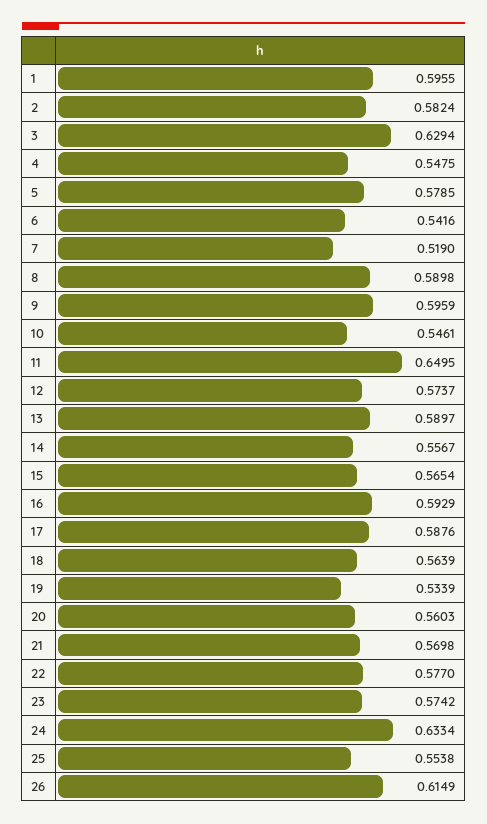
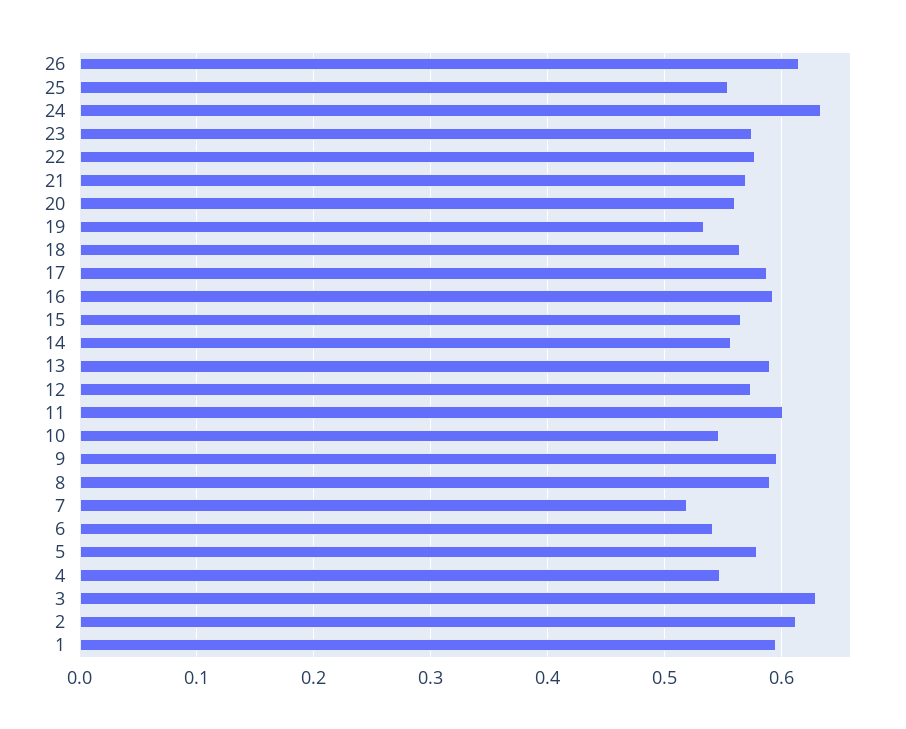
  {
    "1": 0.5955,
-   "2": 0.5824,
+   "2": 0.61,
    "3": 0.6294,
    "4": 0.5475,
    "5": 0.5785,
    "6": 0.5416,
    "7": 0.519,
    "8": 0.5898,
    "9": 0.5959,
    "10": 0.5461,
-   "11": 0.6495,
+   "11": 0.6,
    "12": 0.5737,
    "13": 0.5897,
    "14": 0.5567,
    "15": 0.5654,
    "16": 0.5929,
    "17": 0.5876,
    "18": 0.5639,
    "19": 0.5339,
    "20": 0.5603,
    "21": 0.5698,
    "22": 0.577,
    "23": 0.5742,
    "24": 0.6334,
    "25": 0.5538,
    "26": 0.6149
  }

